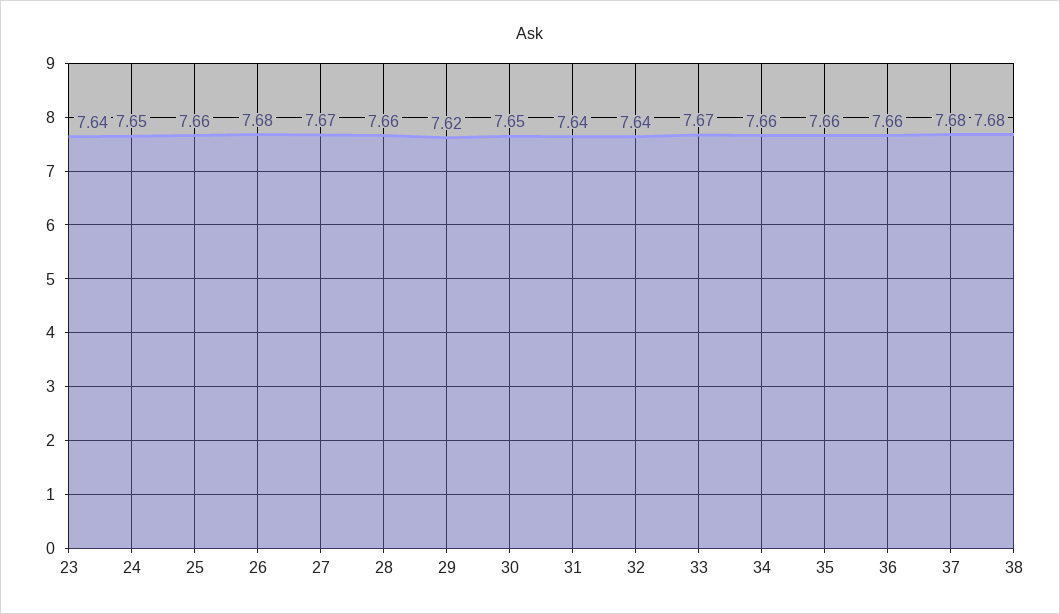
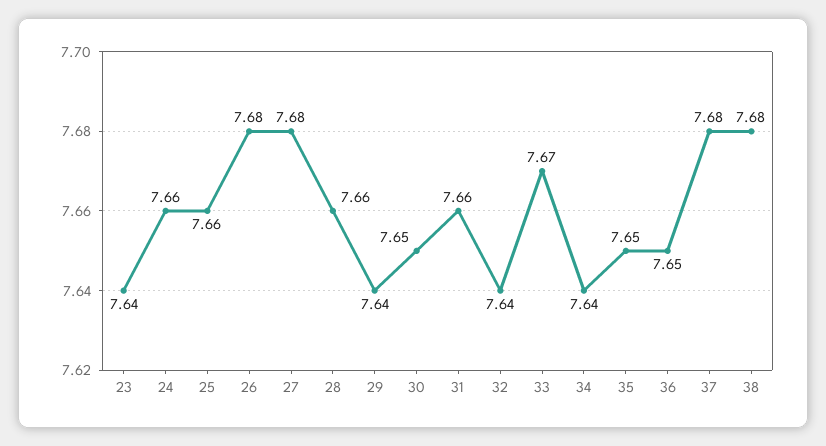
  {
    "23": 7.64,
-   "24": 7.65,
+   "24": 7.66,
    "25": 7.66,
    "26": 7.68,
-   "27": 7.67,
+   "27": 7.68,
    "28": 7.66,
-   "29": 7.62,
+   "29": 7.64,
    "30": 7.65,
-   "31": 7.64,
+   "31": 7.66,
    "32": 7.64,
    "33": 7.67,
-   "34": 7.66,
+   "34": 7.64,
-   "35": 7.66,
+   "35": 7.65,
-   "36": 7.66,
+   "36": 7.65,
    "37": 7.68,
    "38": 7.68
  }

